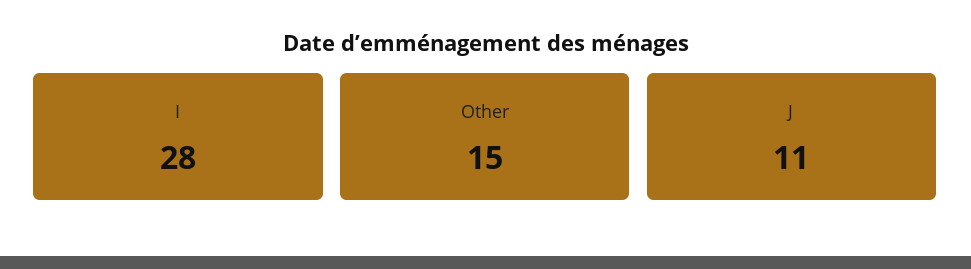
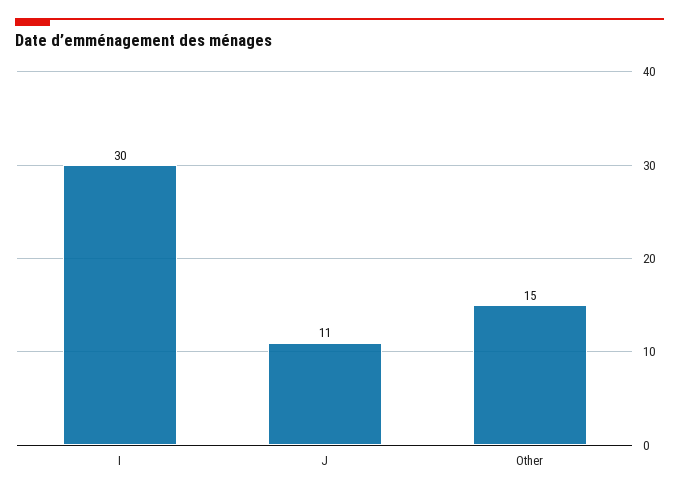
  {
-   "I": 28,
+   "I": 30,
    "Other": 15,
    "J": 11
  }

